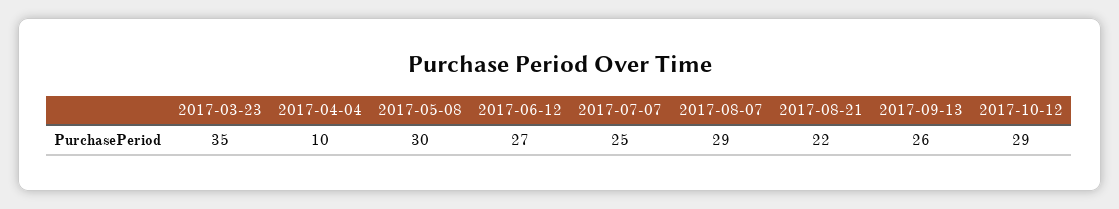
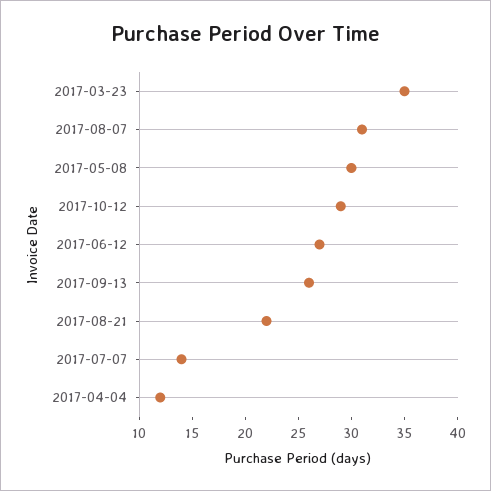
  {
    "2017-03-23": 35,
-   "2017-04-04": 10,
+   "2017-04-04": 12,
    "2017-05-08": 30,
    "2017-06-12": 27,
-   "2017-07-07": 25,
+   "2017-07-07": 14,
-   "2017-08-07": 29,
+   "2017-08-07": 31,
    "2017-08-21": 22,
    "2017-09-13": 26,
    "2017-10-12": 29
  }

